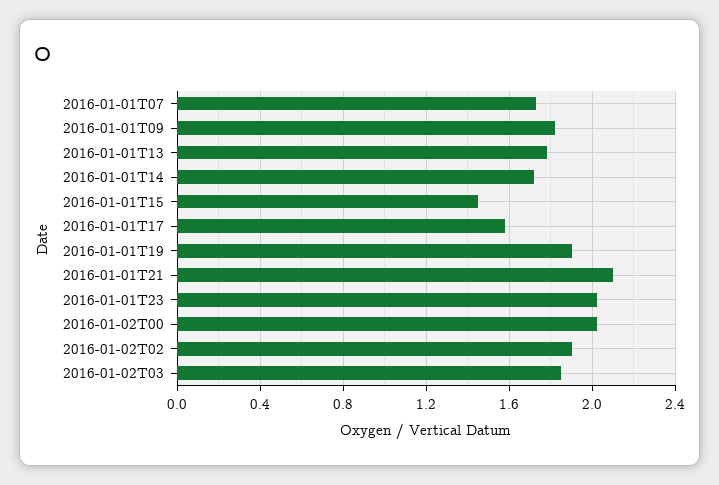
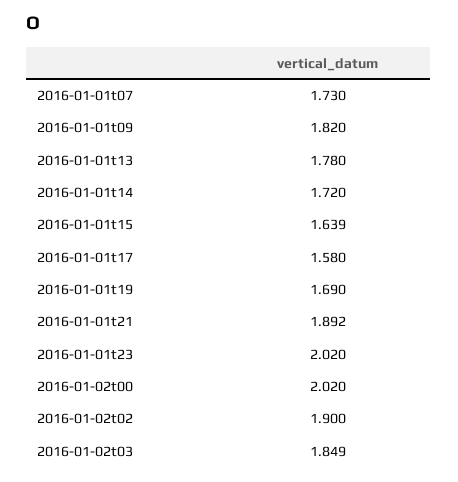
  {
    "2016-01-01T07": 1.73,
    "2016-01-01T09": 1.82,
    "2016-01-01T13": 1.78,
    "2016-01-01T14": 1.72,
-   "2016-01-01T15": 1.45,
+   "2016-01-01T15": 1.639,
    "2016-01-01T17": 1.58,
-   "2016-01-01T19": 1.9,
+   "2016-01-01T19": 1.69,
-   "2016-01-01T21": 2.1,
+   "2016-01-01T21": 1.892,
    "2016-01-01T23": 2.02,
    "2016-01-02T00": 2.02,
    "2016-01-02T02": 1.9,
    "2016-01-02T03": 1.849
  }

